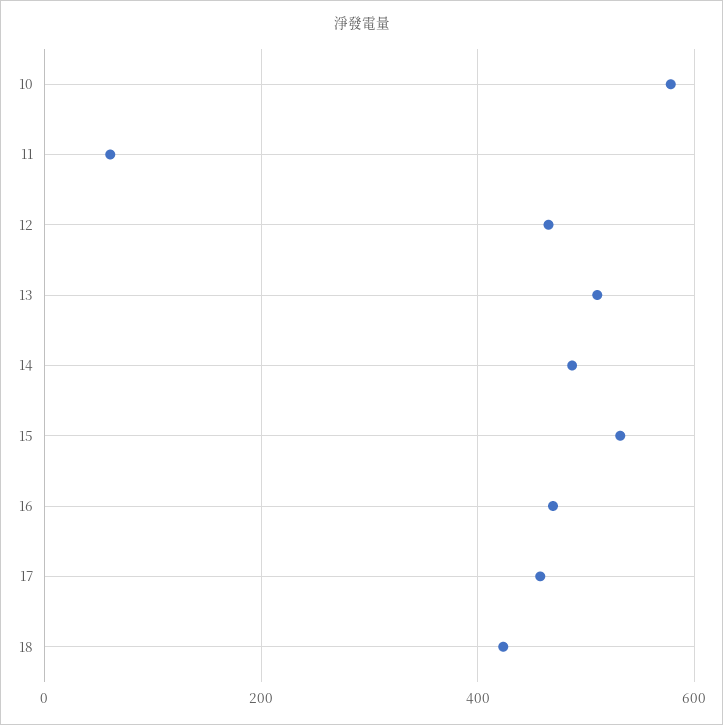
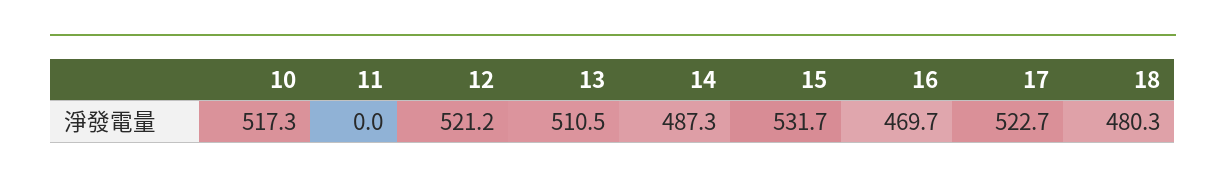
  {
-   "10": 580,
+   "10": 517.3,
-   "11": 60,
+   "11": 0,
-   "12": 460,
+   "12": 521.2,
    "13": 510.5,
    "14": 487.3,
    "15": 531.7,
    "16": 469.7,
-   "17": 460,
+   "17": 522.7,
-   "18": 420
+   "18": 480.3
  }

